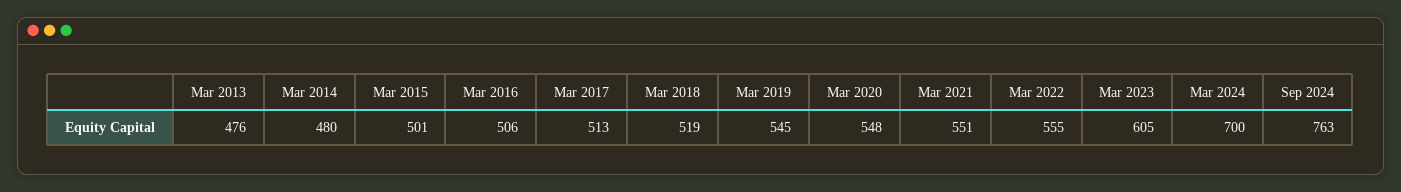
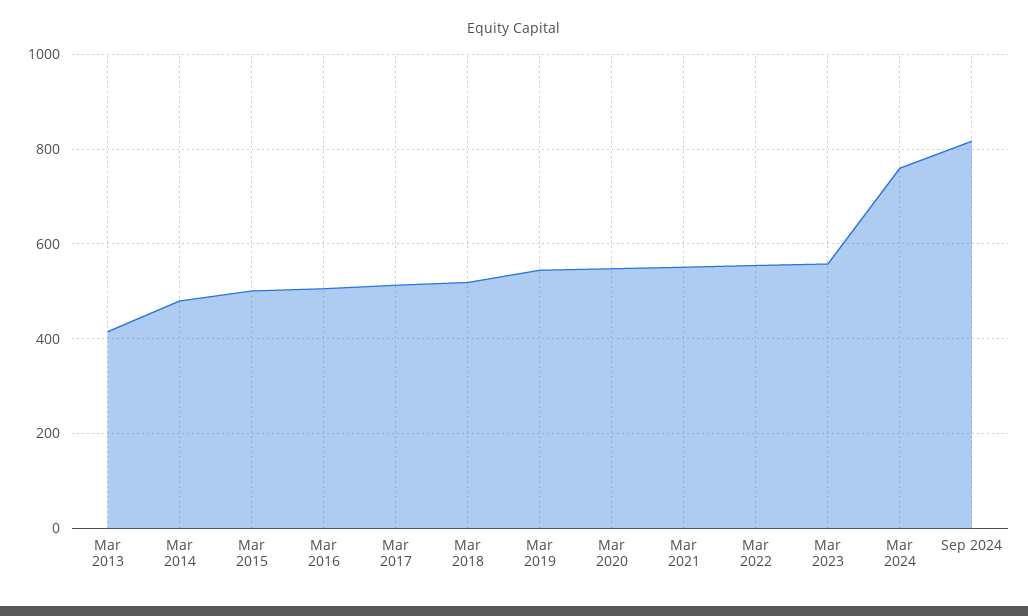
  {
-   "Mar 2013": 476,
+   "Mar 2013": 420,
    "Mar 2014": 480,
    "Mar 2015": 501,
    "Mar 2016": 506,
    "Mar 2017": 513,
    "Mar 2018": 519,
    "Mar 2019": 545,
    "Mar 2020": 548,
    "Mar 2021": 551,
    "Mar 2022": 555,
-   "Mar 2023": 605,
+   "Mar 2023": 560,
-   "Mar 2024": 700,
+   "Mar 2024": 760,
-   "Sep 2024": 763
+   "Sep 2024": 820
  }

